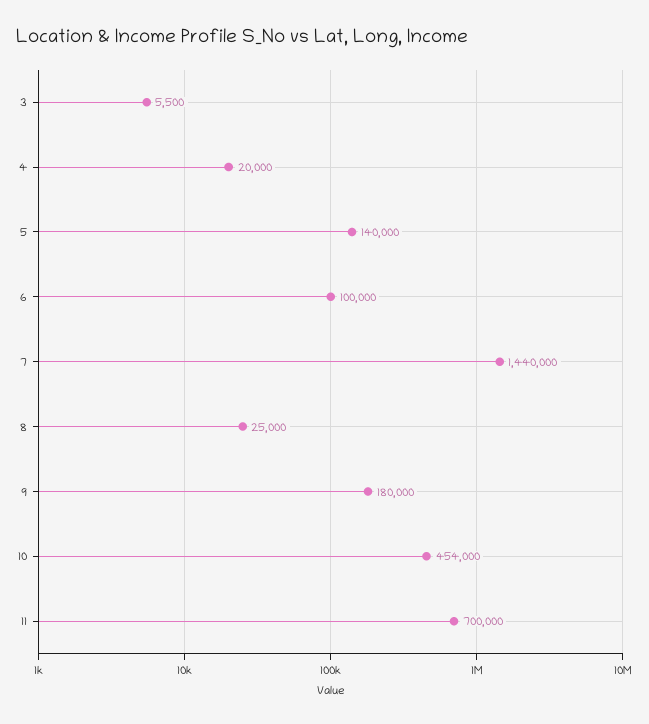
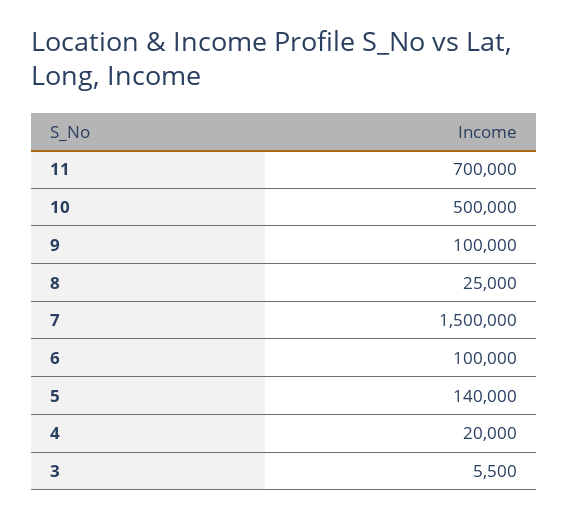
  {
    "3": 5500,
    "4": 20000,
    "5": 140000,
    "6": 100000,
-   "7": 1440000,
+   "7": 1500000,
    "8": 25000,
-   "9": 180000,
+   "9": 100000,
-   "10": 454000,
+   "10": 500000,
    "11": 700000
  }

